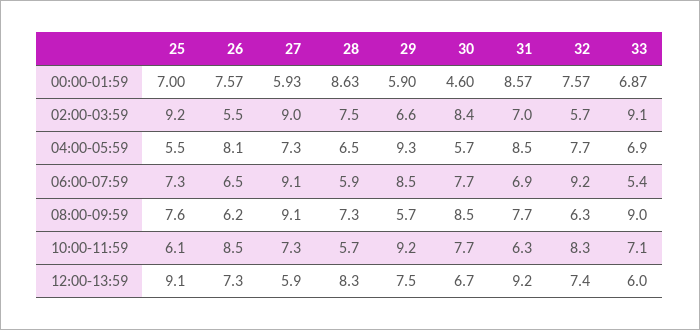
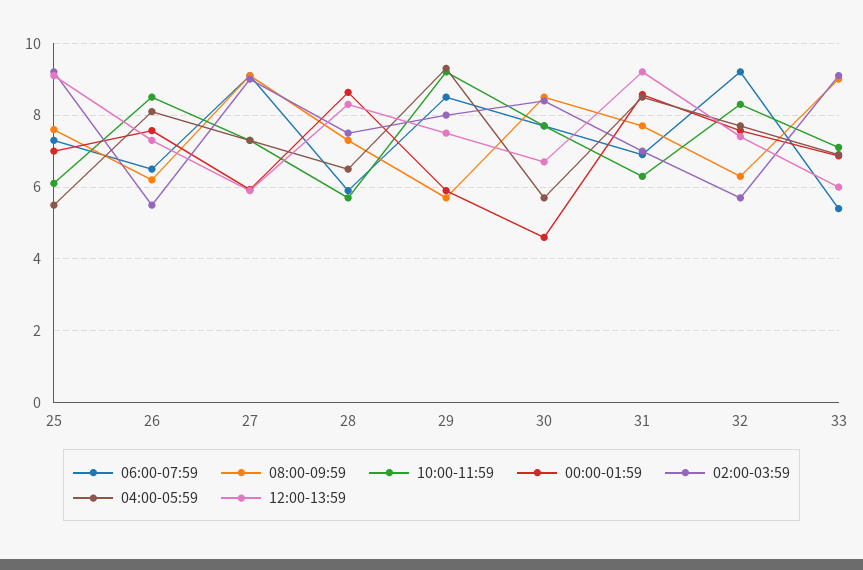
  {
    "00:00-01:59": {
      "25": 7,
      "26": 7.57,
      "27": 5.93,
      "28": 8.63,
      "29": 5.9,
      "30": 4.6,
      "31": 8.57,
      "32": 7.57,
      "33": 6.87
    },
    "02:00-03:59": {
      "25": 9.2,
      "26": 5.5,
      "27": 9,
      "28": 7.5,
-     "29": 6.6,
+     "29": 8,
      "30": 8.4,
      "31": 7,
      "32": 5.7,
      "33": 9.1
    },
    "04:00-05:59": {
      "25": 5.5,
      "26": 8.1,
      "27": 7.3,
      "28": 6.5,
      "29": 9.3,
      "30": 5.7,
      "31": 8.5,
      "32": 7.7,
      "33": 6.9
    },
    "06:00-07:59": {
      "25": 7.3,
      "26": 6.5,
      "27": 9.1,
      "28": 5.9,
      "29": 8.5,
      "30": 7.7,
      "31": 6.9,
      "32": 9.2,
      "33": 5.4
    },
    "08:00-09:59": {
      "25": 7.6,
      "26": 6.2,
      "27": 9.1,
      "28": 7.3,
      "29": 5.7,
      "30": 8.5,
      "31": 7.7,
      "32": 6.3,
      "33": 9
    },
    "10:00-11:59": {
      "25": 6.1,
      "26": 8.5,
      "27": 7.3,
      "28": 5.7,
      "29": 9.2,
      "30": 7.7,
      "31": 6.3,
      "32": 8.3,
      "33": 7.1
    },
    "12:00-13:59": {
      "25": 9.1,
      "26": 7.3,
      "27": 5.9,
      "28": 8.3,
      "29": 7.5,
      "30": 6.7,
      "31": 9.2,
      "32": 7.4,
      "33": 6
    }
  }

